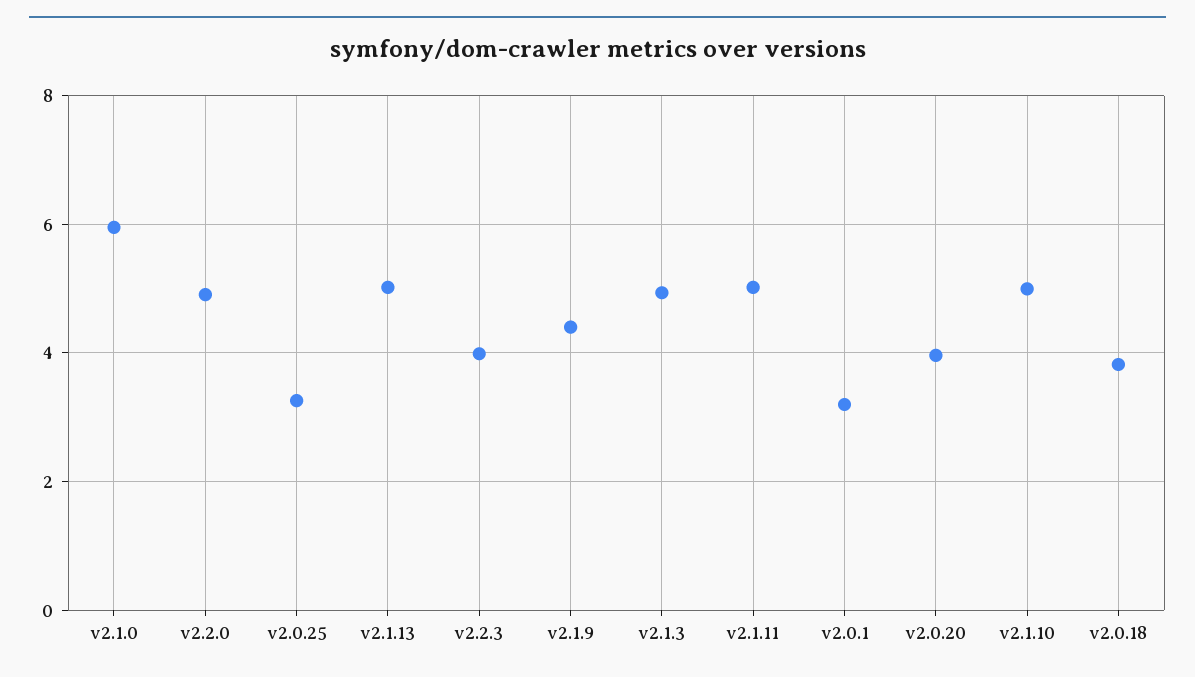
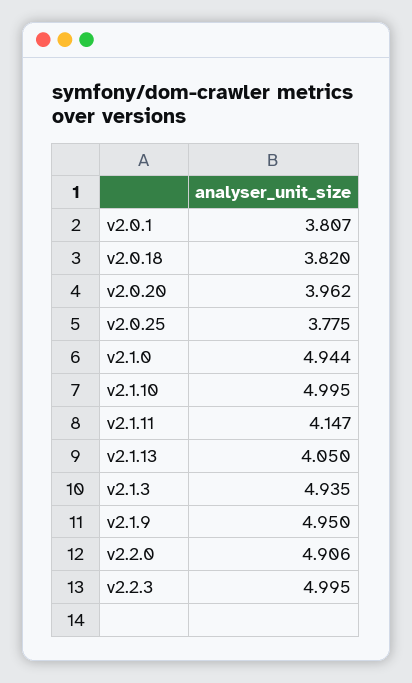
  {
-   "v2.1.0": 6,
+   "v2.1.0": 4.944,
    "v2.2.0": 4.906,
-   "v2.0.25": 3.2,
+   "v2.0.25": 3.775,
-   "v2.1.13": 5,
+   "v2.1.13": 4.05,
-   "v2.2.3": 4,
+   "v2.2.3": 4.995,
-   "v2.1.9": 4.4,
+   "v2.1.9": 4.95,
    "v2.1.3": 4.935,
-   "v2.1.11": 5,
+   "v2.1.11": 4.147,
-   "v2.0.1": 3.2,
+   "v2.0.1": 3.807,
    "v2.0.20": 3.962,
    "v2.1.10": 4.995,
    "v2.0.18": 3.82
  }

